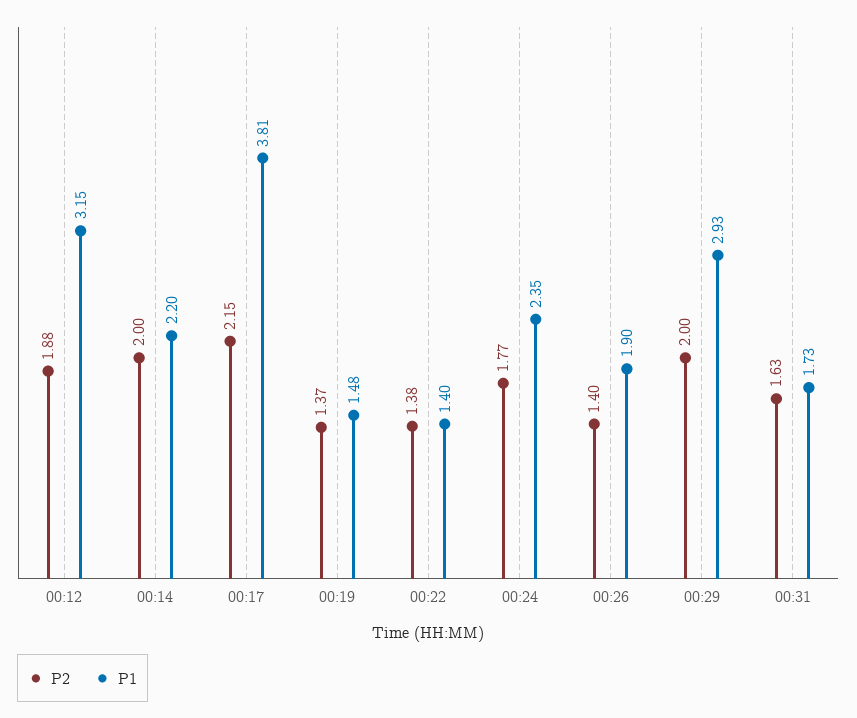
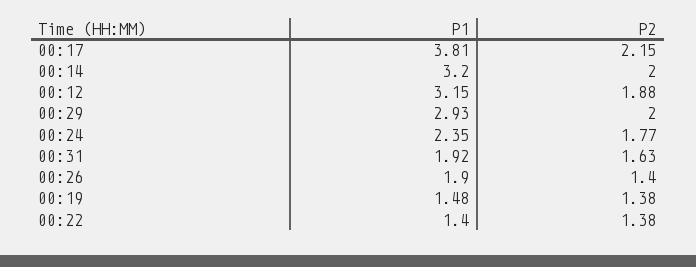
  {
    "P2": {
      "00:12": 1.88,
      "00:14": 2,
      "00:17": 2.15,
-     "00:19": 1.37,
+     "00:19": 1.38,
      "00:22": 1.38,
      "00:24": 1.77,
      "00:26": 1.4,
      "00:29": 2,
      "00:31": 1.63
    },
    "P1": {
      "00:12": 3.15,
-     "00:14": 2.2,
+     "00:14": 3.2,
      "00:17": 3.81,
      "00:19": 1.48,
      "00:22": 1.4,
      "00:24": 2.35,
      "00:26": 1.9,
      "00:29": 2.93,
-     "00:31": 1.73
+     "00:31": 1.92
    }
  }

